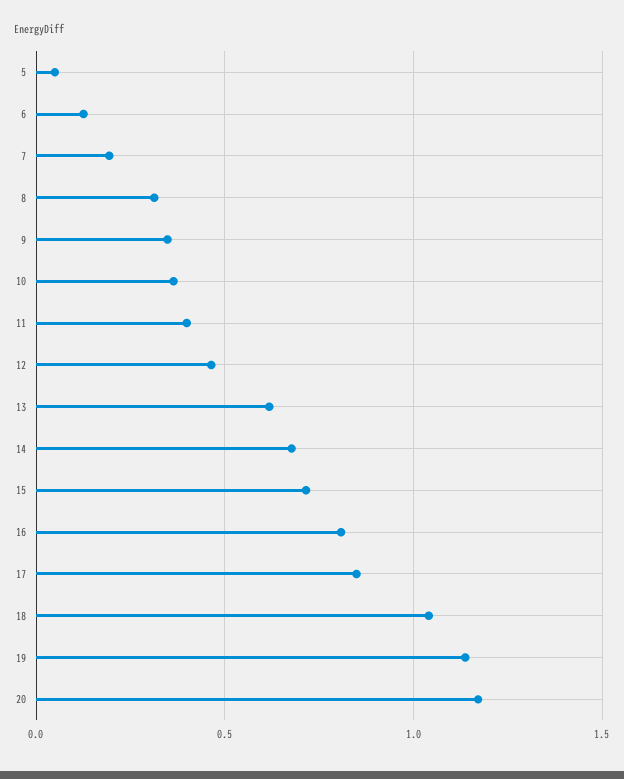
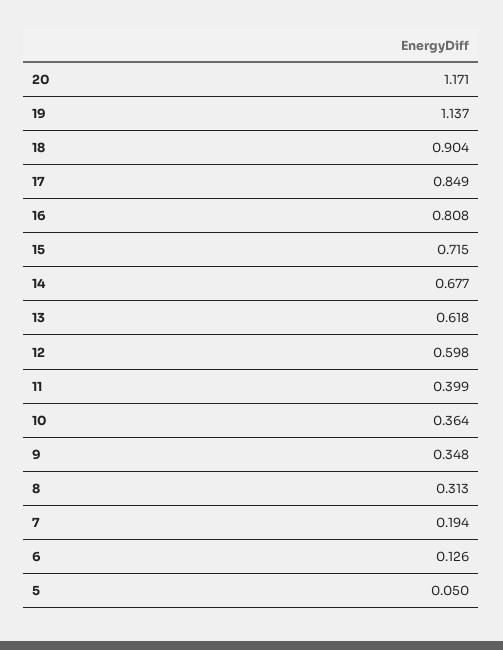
  {
    "5": 0.05,
    "6": 0.126,
    "7": 0.194,
    "8": 0.313,
    "9": 0.348,
    "10": 0.364,
    "11": 0.399,
-   "12": 0.45,
+   "12": 0.598,
    "13": 0.618,
    "14": 0.677,
    "15": 0.715,
    "16": 0.808,
    "17": 0.849,
-   "18": 1.05,
+   "18": 0.904,
    "19": 1.137,
    "20": 1.171
  }

